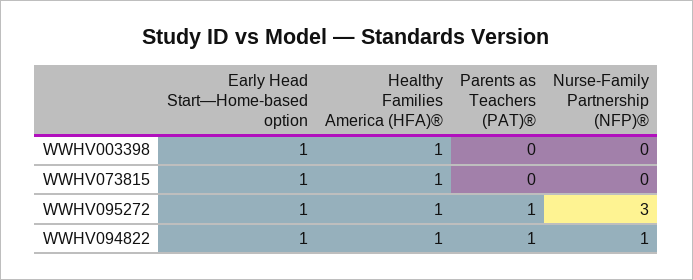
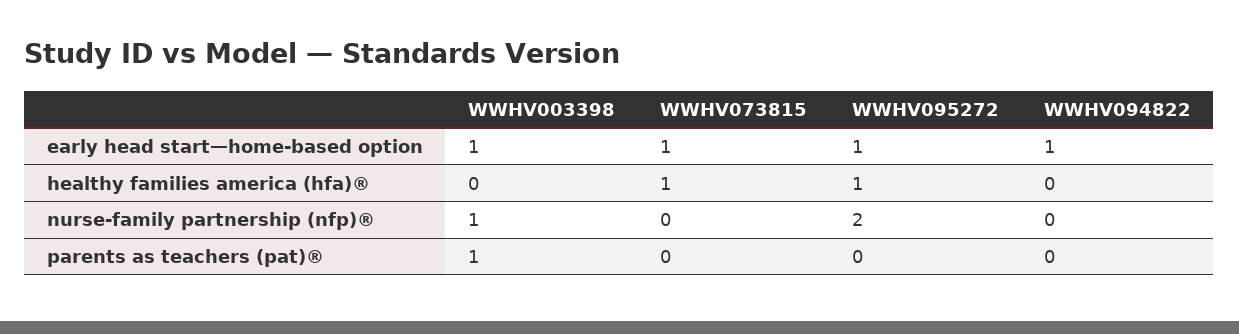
  {
    "Early Head Start—Home-based option": {
      "WWHV003398": 1,
      "WWHV073815": 1,
      "WWHV095272": 1,
      "WWHV094822": 1
    },
    "Healthy Families America (HFA)®": {
-     "WWHV003398": 1,
+     "WWHV003398": 0,
      "WWHV073815": 1,
      "WWHV095272": 1,
-     "WWHV094822": 1
+     "WWHV094822": 0
    },
    "Parents as Teachers (PAT)®": {
-     "WWHV003398": 0,
+     "WWHV003398": 1,
      "WWHV073815": 0,
-     "WWHV095272": 1,
+     "WWHV095272": 0,
-     "WWHV094822": 1
+     "WWHV094822": 0
    },
    "Nurse-Family Partnership (NFP)®": {
-     "WWHV003398": 0,
+     "WWHV003398": 1,
      "WWHV073815": 0,
-     "WWHV095272": 3,
+     "WWHV095272": 2,
-     "WWHV094822": 1
+     "WWHV094822": 0
    }
  }

